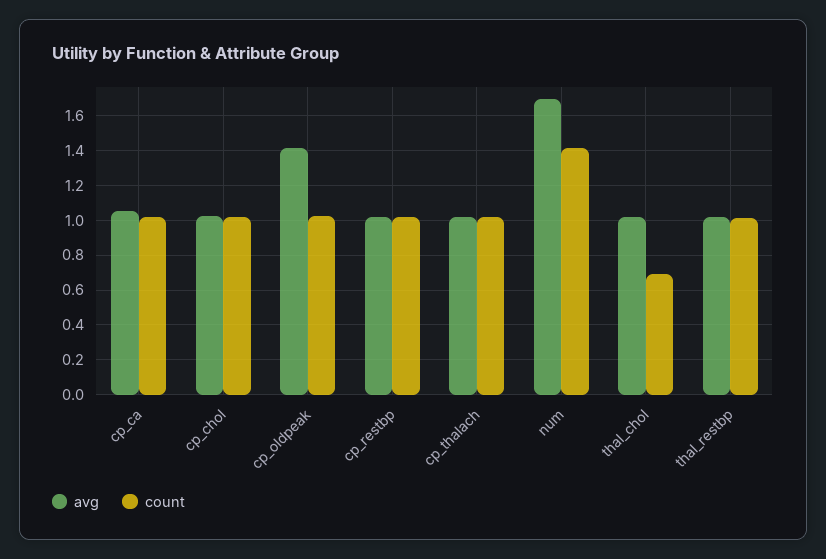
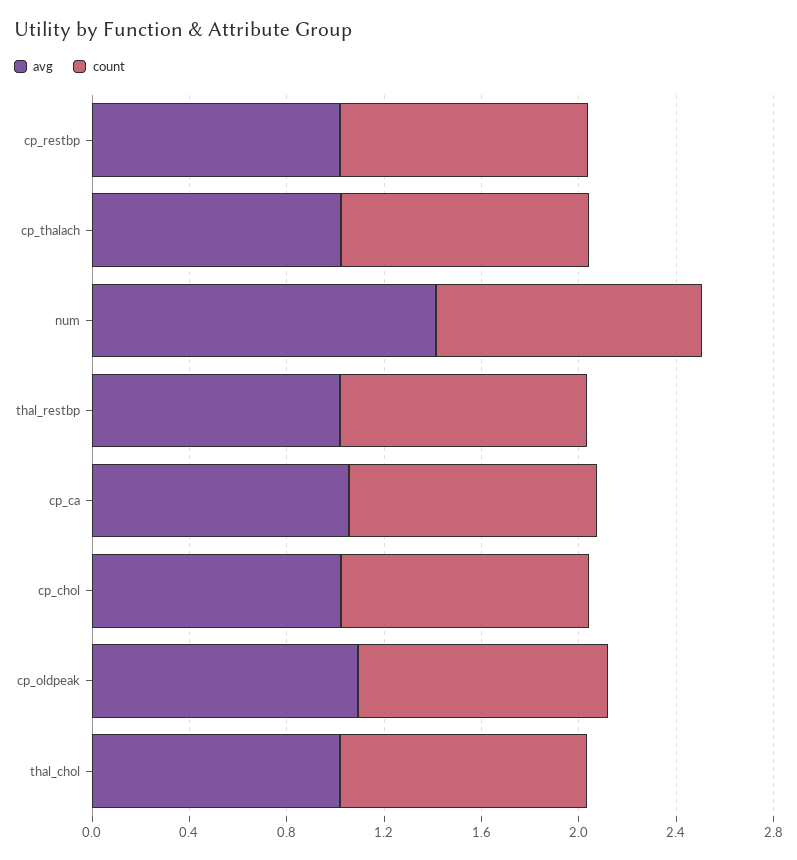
  {
    "avg": {
      "cp_ca": 1.05,
      "cp_chol": 1,
-     "cp_oldpeak": 1.4,
+     "cp_oldpeak": 1.1,
      "cp_restbp": 1,
      "cp_thalach": 1,
-     "num": 1.7,
+     "num": 1.4,
      "thal_chol": 1,
      "thal_restbp": 1
    },
    "count": {
      "cp_ca": 1,
      "cp_chol": 1,
      "cp_oldpeak": 1.05,
      "cp_restbp": 1,
      "cp_thalach": 1,
-     "num": 1.4,
+     "num": 1.1,
-     "thal_chol": 0.7,
+     "thal_chol": 1,
      "thal_restbp": 1
    }
  }

